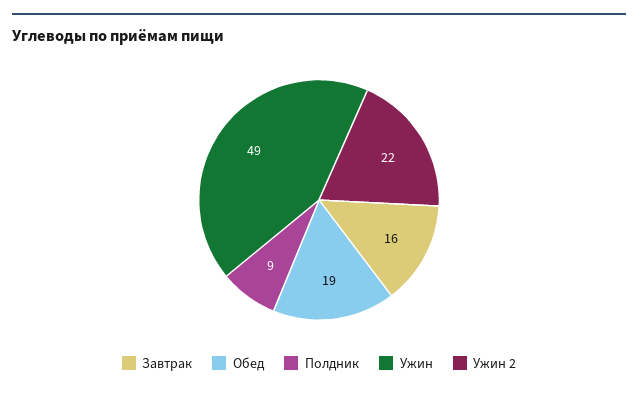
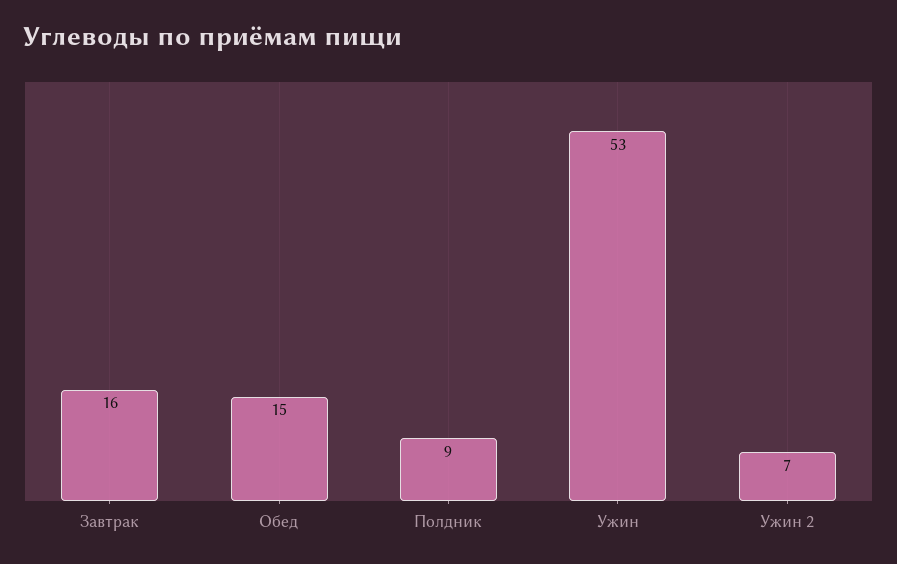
  {
    "Завтрак": 16,
-   "Обед": 19,
+   "Обед": 15,
    "Полдник": 9,
-   "Ужин": 49,
+   "Ужин": 53,
-   "Ужин 2": 22
+   "Ужин 2": 7
  }

